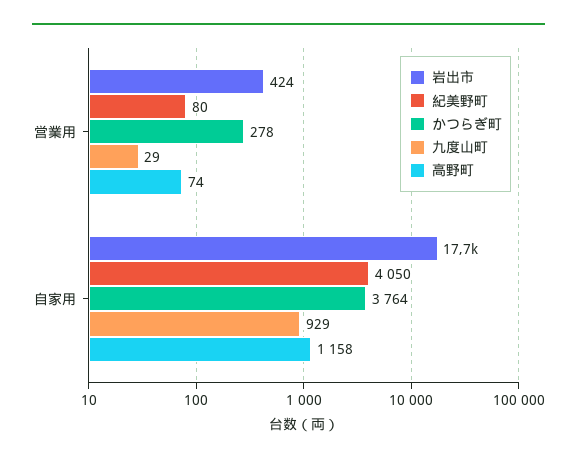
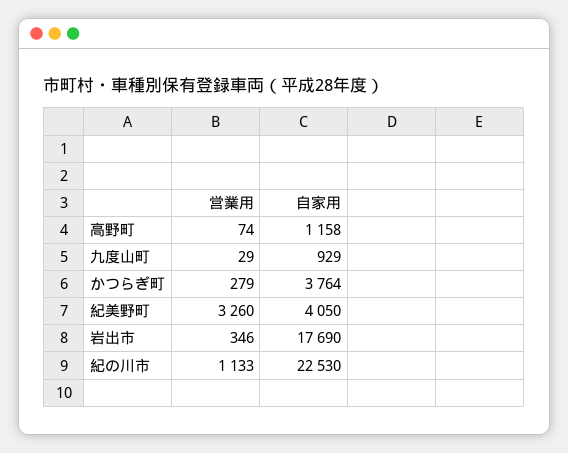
  {
    "岩出市": {
-     "営業用": 424,
+     "営業用": 346,
      "自家用": 17690
    },
    "紀美野町": {
-     "営業用": 80,
+     "営業用": 3260,
      "自家用": 4050
    },
    "かつらぎ町": {
-     "営業用": 278,
+     "営業用": 279,
      "自家用": 3764
    },
    "九度山町": {
      "営業用": 29,
      "自家用": 929
    },
    "高野町": {
      "営業用": 74,
      "自家用": 1158
-   }
+   },
+   "紀の川市": {
+     "営業用": 1133,
+     "自家用": 22530
+   }
  }

